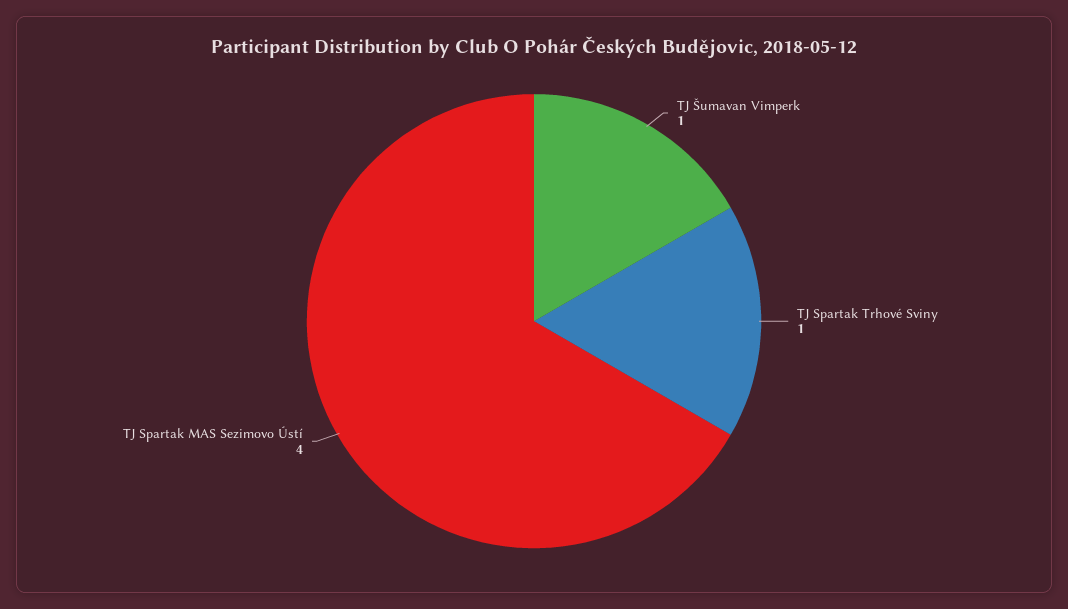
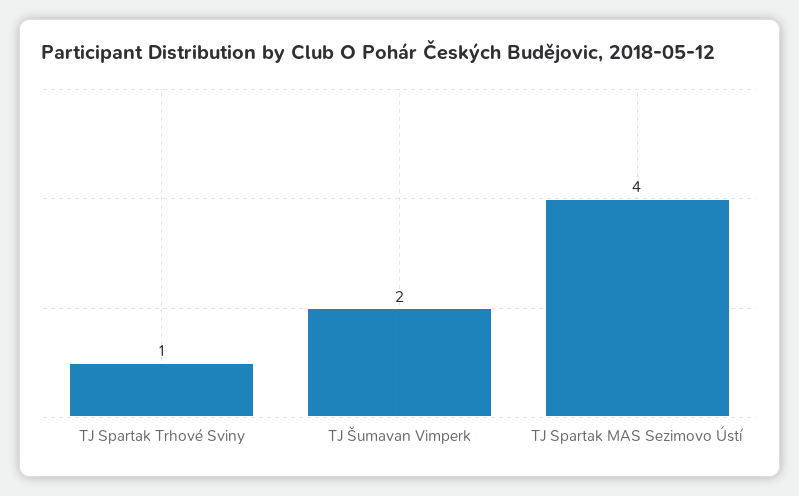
  {
-   "TJ Šumavan Vimperk": 1,
+   "TJ Šumavan Vimperk": 2,
    "TJ Spartak Trhové Sviny": 1,
    "TJ Spartak MAS Sezimovo Ústí": 4
  }

